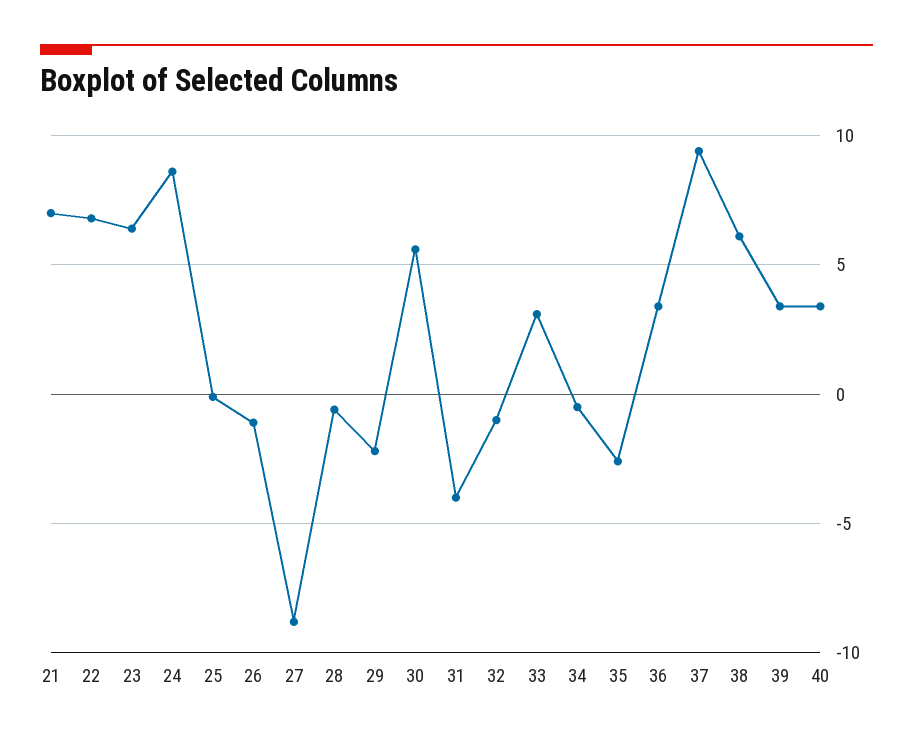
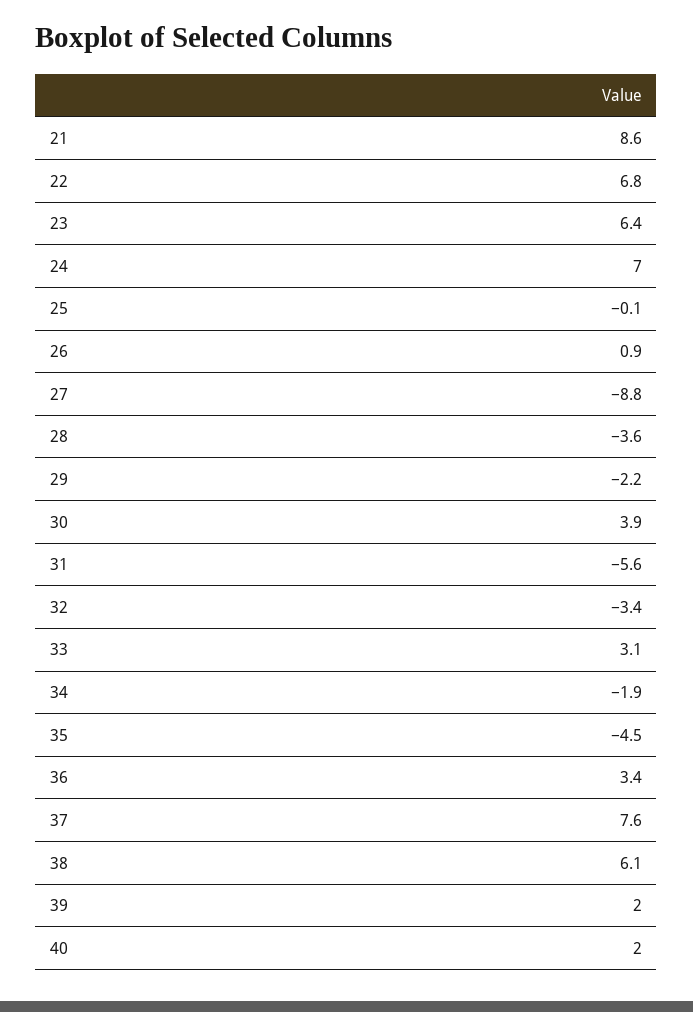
  {
-   "21": 7,
+   "21": 8.6,
    "22": 6.8,
    "23": 6.4,
-   "24": 8.5,
+   "24": 7,
    "25": -0.1,
-   "26": -1,
+   "26": 0.9,
    "27": -8.8,
-   "28": -0.5,
+   "28": -3.6,
    "29": -2.2,
-   "30": 5.5,
+   "30": 3.9,
-   "31": -4,
+   "31": -5.6,
-   "32": -1,
+   "32": -3.4,
    "33": 3.1,
-   "34": -0.5,
+   "34": -1.9,
-   "35": -2.5,
+   "35": -4.5,
    "36": 3.4,
-   "37": 9.5,
+   "37": 7.6,
    "38": 6.1,
-   "39": 3.5,
+   "39": 2,
-   "40": 3.5
+   "40": 2
  }

